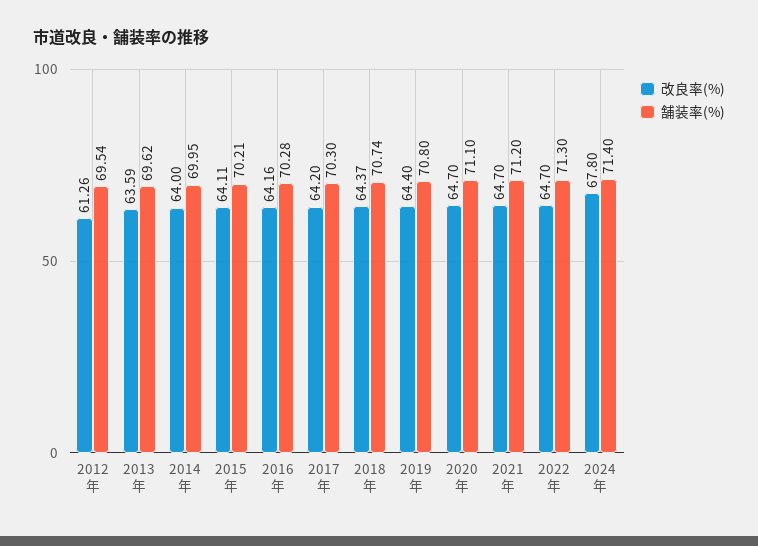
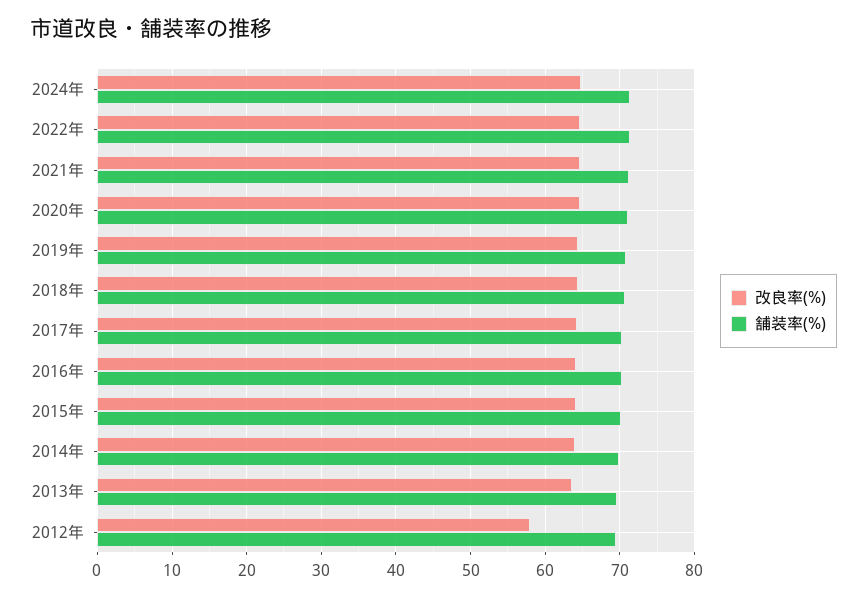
  {
    "改良率(%)": {
-     "2012年": 61.26,
+     "2012年": 58,
      "2013年": 63.59,
      "2014年": 64,
      "2015年": 64.11,
      "2016年": 64.16,
      "2017年": 64.2,
      "2018年": 64.37,
      "2019年": 64.4,
      "2020年": 64.7,
      "2021年": 64.7,
      "2022年": 64.7,
-     "2024年": 67.8
+     "2024年": 65
    },
    "舗装率(%)": {
      "2012年": 69.54,
      "2013年": 69.62,
      "2014年": 69.95,
      "2015年": 70.21,
      "2016年": 70.28,
      "2017年": 70.3,
      "2018年": 70.74,
      "2019年": 70.8,
      "2020年": 71.1,
      "2021年": 71.2,
      "2022年": 71.3,
      "2024年": 71.4
    }
  }

